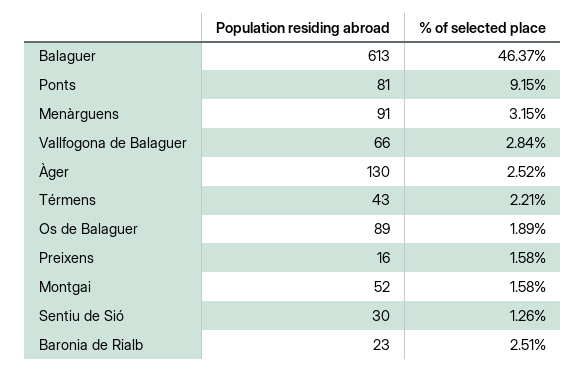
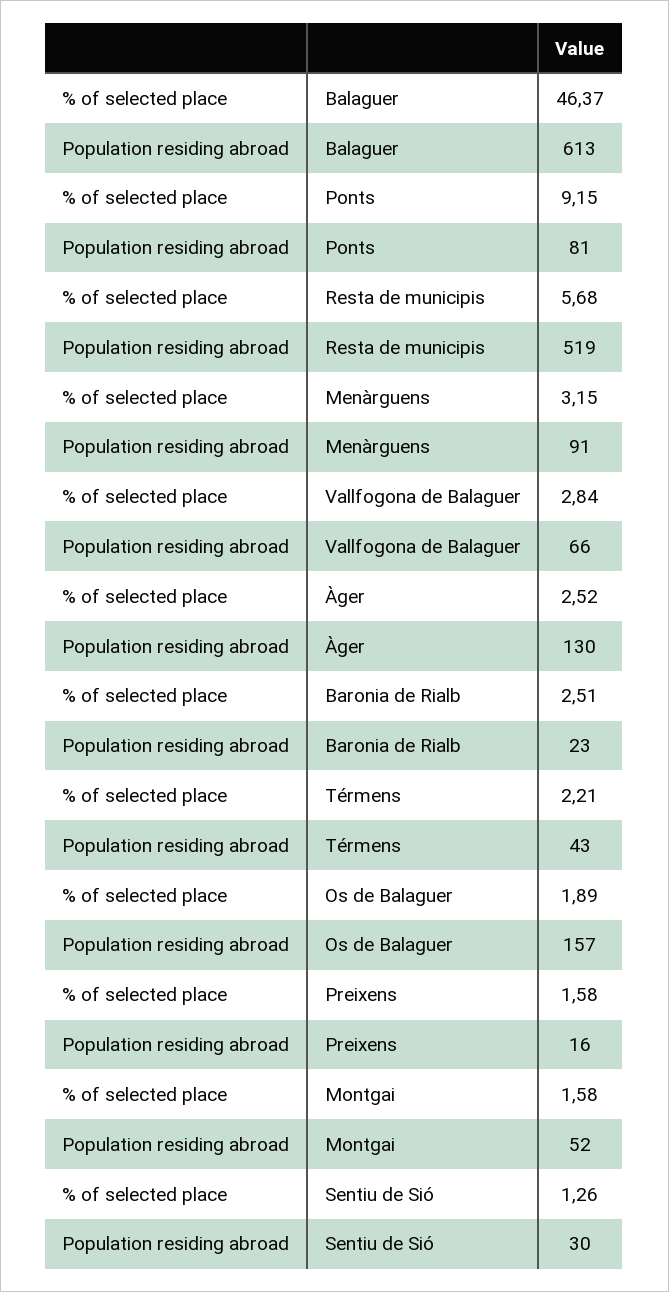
  {
    "Population residing abroad": {
      "Balaguer": 613,
      "Ponts": 81,
      "Menàrguens": 91,
      "Vallfogona de Balaguer": 66,
      "Àger": 130,
      "Térmens": 43,
-     "Os de Balaguer": 89,
+     "Os de Balaguer": 157,
      "Preixens": 16,
      "Montgai": 52,
      "Sentiu de Sió": 30,
-     "Baronia de Rialb": 23
+     "Baronia de Rialb": 23,
+     "Resta de municipis": 519
    },
    "% of selected place": {
      "Balaguer": 46.37,
      "Ponts": 9.15,
      "Menàrguens": 3.15,
      "Vallfogona de Balaguer": 2.84,
      "Àger": 2.52,
      "Térmens": 2.21,
      "Os de Balaguer": 1.89,
      "Preixens": 1.58,
      "Montgai": 1.58,
      "Sentiu de Sió": 1.26,
-     "Baronia de Rialb": 2.51
+     "Baronia de Rialb": 2.51,
+     "Resta de municipis": 5.68
    }
  }

